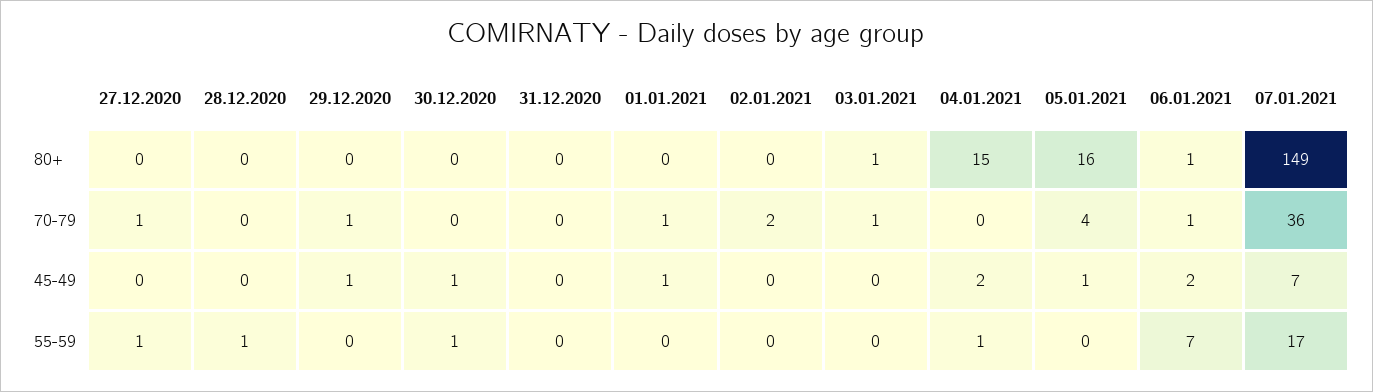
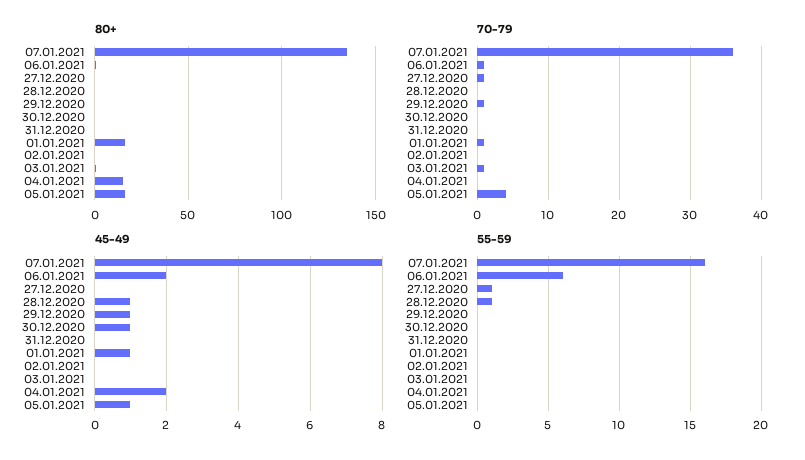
  {
    "80+": {
      "27.12.2020": 0,
      "28.12.2020": 0,
      "29.12.2020": 0,
      "30.12.2020": 0,
      "31.12.2020": 0,
-     "01.01.2021": 0,
+     "01.01.2021": 15,
      "02.01.2021": 0,
      "03.01.2021": 1,
      "04.01.2021": 15,
      "05.01.2021": 16,
      "06.01.2021": 1,
-     "07.01.2021": 149
+     "07.01.2021": 135
    },
    "70-79": {
      "27.12.2020": 1,
      "28.12.2020": 0,
      "29.12.2020": 1,
      "30.12.2020": 0,
      "31.12.2020": 0,
      "01.01.2021": 1,
-     "02.01.2021": 2,
+     "02.01.2021": 0,
      "03.01.2021": 1,
      "04.01.2021": 0,
      "05.01.2021": 4,
      "06.01.2021": 1,
      "07.01.2021": 36
    },
    "45-49": {
      "27.12.2020": 0,
-     "28.12.2020": 0,
+     "28.12.2020": 1,
      "29.12.2020": 1,
      "30.12.2020": 1,
      "31.12.2020": 0,
      "01.01.2021": 1,
      "02.01.2021": 0,
      "03.01.2021": 0,
      "04.01.2021": 2,
      "05.01.2021": 1,
      "06.01.2021": 2,
-     "07.01.2021": 7
+     "07.01.2021": 8
    },
    "55-59": {
      "27.12.2020": 1,
      "28.12.2020": 1,
      "29.12.2020": 0,
-     "30.12.2020": 1,
+     "30.12.2020": 0,
      "31.12.2020": 0,
      "01.01.2021": 0,
      "02.01.2021": 0,
      "03.01.2021": 0,
-     "04.01.2021": 1,
+     "04.01.2021": 0,
      "05.01.2021": 0,
-     "06.01.2021": 7,
+     "06.01.2021": 6,
-     "07.01.2021": 17
+     "07.01.2021": 16
    }
  }

